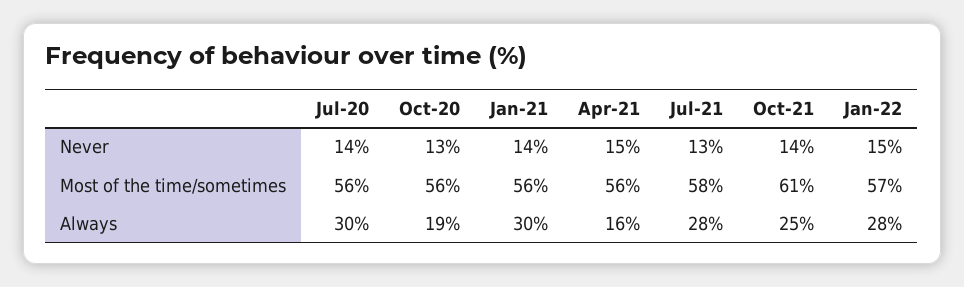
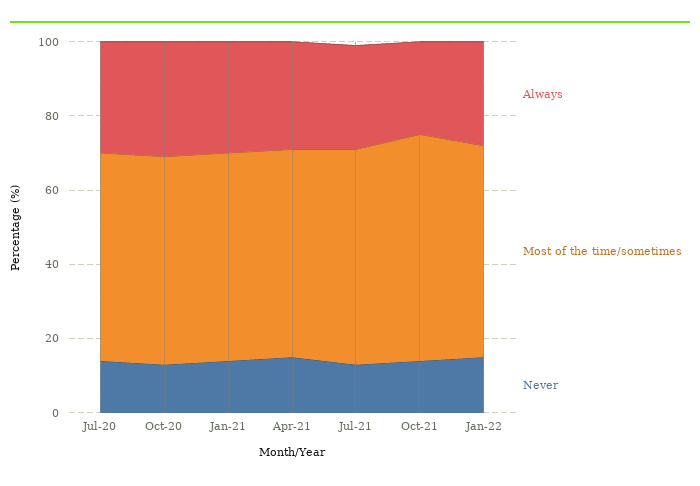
  {
    "Never": {
      "Jul-20": 14,
      "Oct-20": 13,
      "Jan-21": 14,
      "Apr-21": 15,
      "Jul-21": 13,
      "Oct-21": 14,
      "Jan-22": 15
    },
    "Most of the time/sometimes": {
      "Jul-20": 56,
      "Oct-20": 56,
      "Jan-21": 56,
      "Apr-21": 56,
      "Jul-21": 58,
      "Oct-21": 61,
      "Jan-22": 57
    },
    "Always": {
      "Jul-20": 30,
-     "Oct-20": 19,
+     "Oct-20": 30,
      "Jan-21": 30,
-     "Apr-21": 16,
+     "Apr-21": 30,
      "Jul-21": 28,
      "Oct-21": 25,
      "Jan-22": 28
    }
  }

